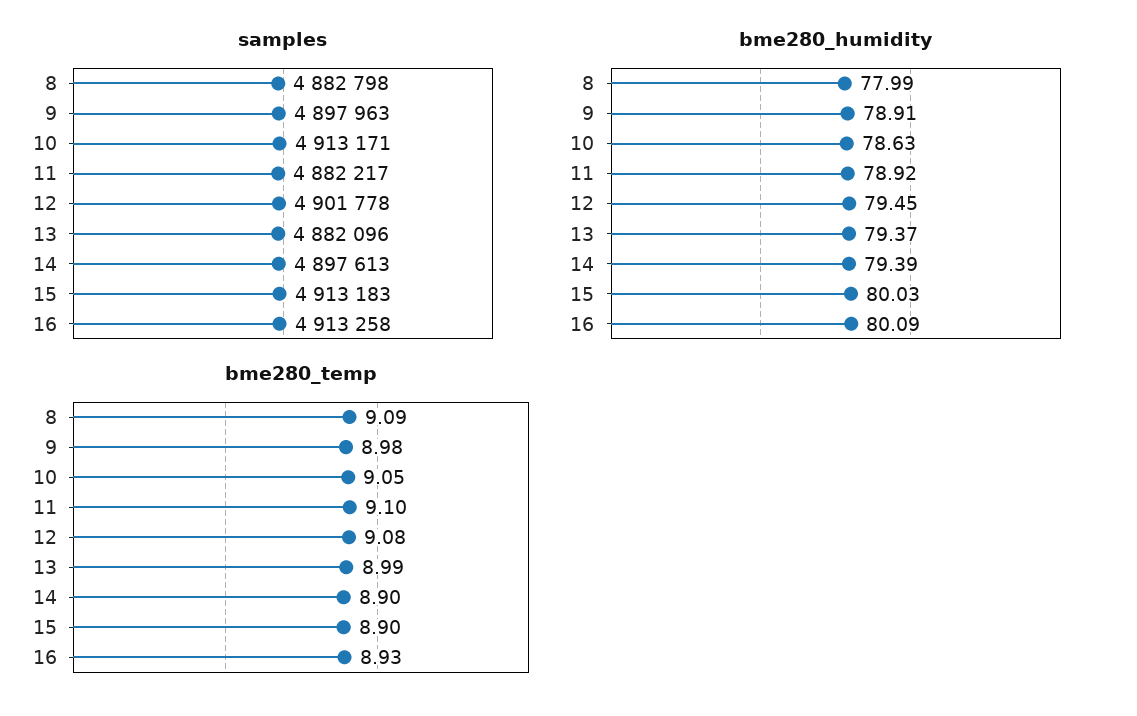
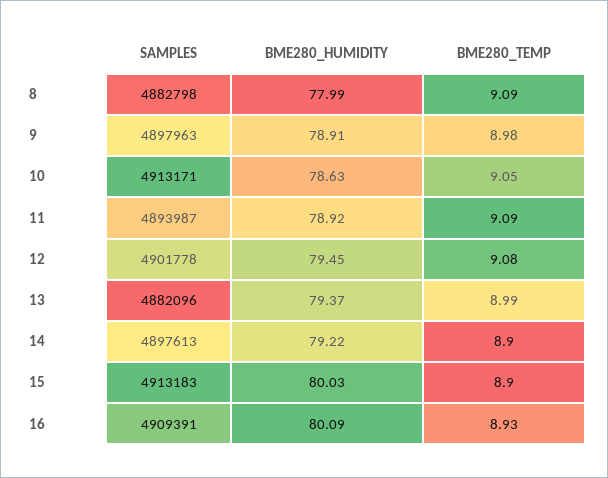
  {
    "samples": {
      "8": 4882798,
      "9": 4897963,
      "10": 4913171,
-     "11": 4882217,
+     "11": 4893987,
      "12": 4901778,
      "13": 4882096,
      "14": 4897613,
      "15": 4913183,
-     "16": 4913258
+     "16": 4909391
    },
    "bme280_humidity": {
      "8": 77.99,
      "9": 78.91,
      "10": 78.63,
      "11": 78.92,
      "12": 79.45,
      "13": 79.37,
-     "14": 79.39,
+     "14": 79.22,
      "15": 80.03,
      "16": 80.09
    },
    "bme280_temp": {
      "8": 9.09,
      "9": 8.98,
      "10": 9.05,
-     "11": 9.1,
+     "11": 9.09,
      "12": 9.08,
      "13": 8.99,
      "14": 8.9,
      "15": 8.9,
      "16": 8.93
    }
  }

